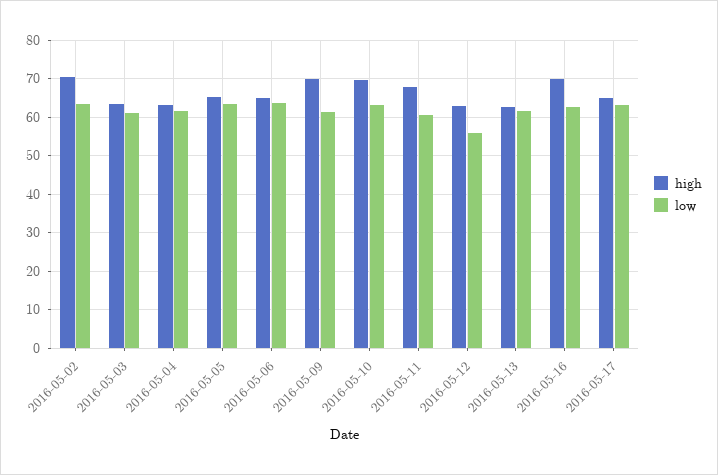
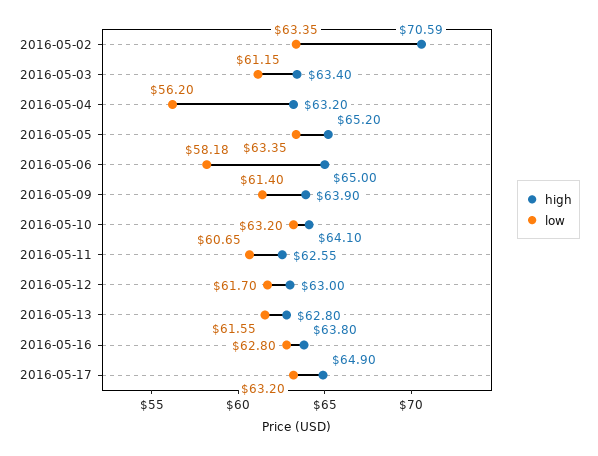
  {
    "high": {
      "2016-05-02": 70.59,
      "2016-05-03": 63.4,
      "2016-05-04": 63.2,
      "2016-05-05": 65.2,
      "2016-05-06": 65,
-     "2016-05-09": 70,
+     "2016-05-09": 63.9,
-     "2016-05-10": 70,
+     "2016-05-10": 64.1,
-     "2016-05-11": 68,
+     "2016-05-11": 62.55,
      "2016-05-12": 63,
      "2016-05-13": 62.8,
-     "2016-05-16": 70,
+     "2016-05-16": 63.8,
      "2016-05-17": 64.9
    },
    "low": {
      "2016-05-02": 63.35,
      "2016-05-03": 61.15,
-     "2016-05-04": 62,
+     "2016-05-04": 56.2,
      "2016-05-05": 63.35,
-     "2016-05-06": 64,
+     "2016-05-06": 58.18,
      "2016-05-09": 61.4,
      "2016-05-10": 63.2,
      "2016-05-11": 60.65,
-     "2016-05-12": 56,
+     "2016-05-12": 61.7,
      "2016-05-13": 61.55,
      "2016-05-16": 62.8,
      "2016-05-17": 63.2
    }
  }

